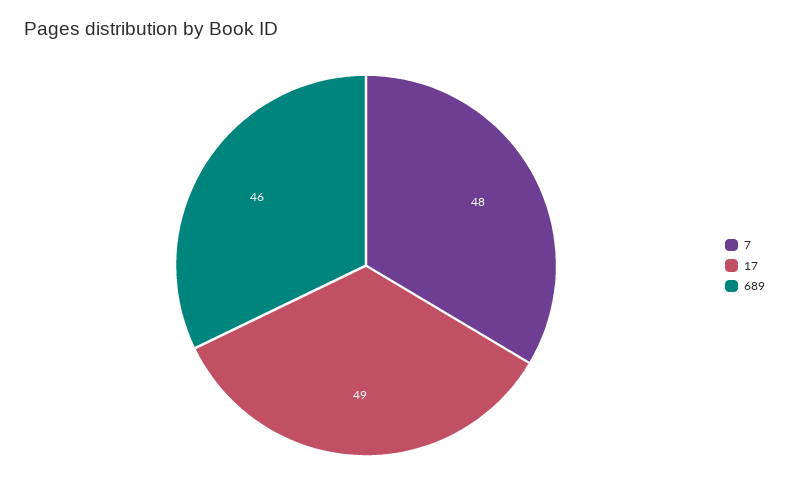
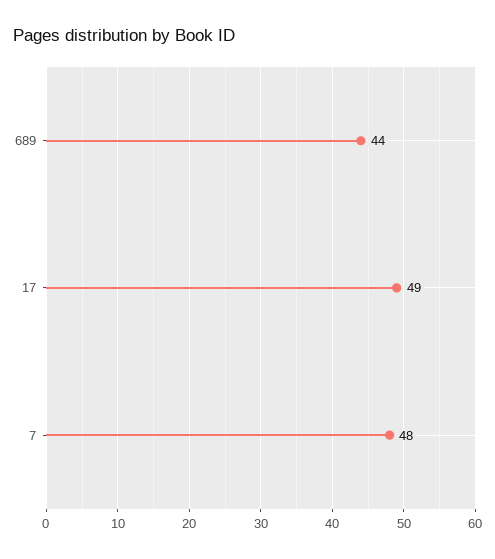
  {
    "7": 48,
    "17": 49,
-   "689": 46
+   "689": 44
  }

